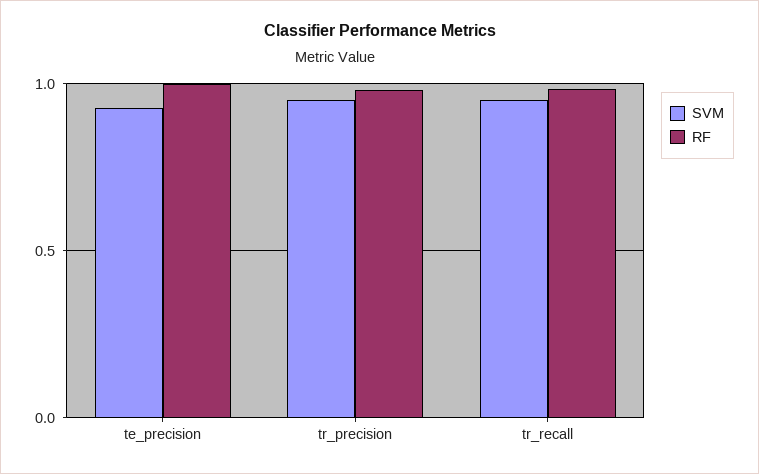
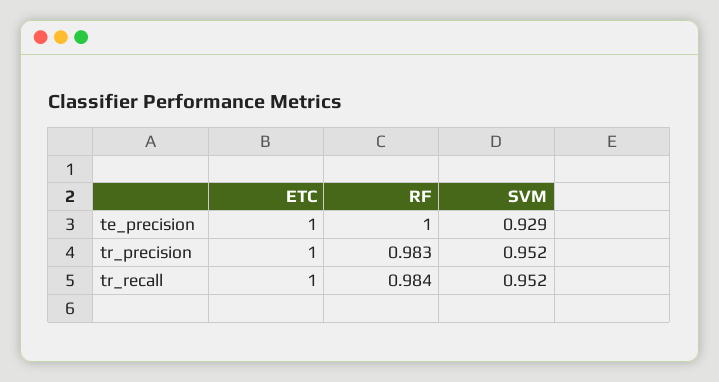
  {
    "SVM": {
      "te_precision": 0.929,
      "tr_precision": 0.952,
      "tr_recall": 0.952
    },
    "RF": {
      "te_precision": 1,
      "tr_precision": 0.983,
      "tr_recall": 0.984
-   }
+   },
+   "ETC": {
+     "te_precision": 1,
+     "tr_precision": 1,
+     "tr_recall": 1
+   }
  }

